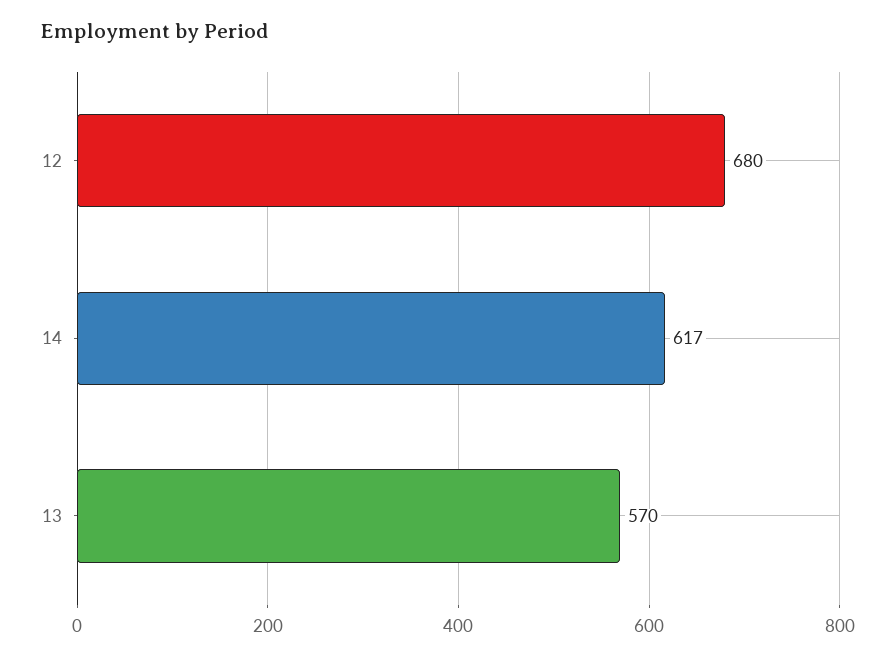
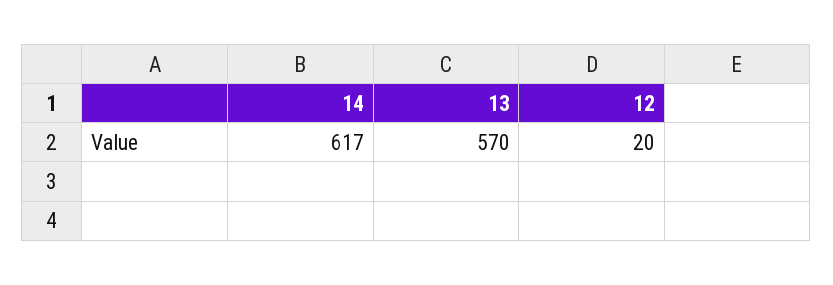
  {
-   "12": 680,
+   "12": 20,
    "14": 617,
    "13": 570
  }

